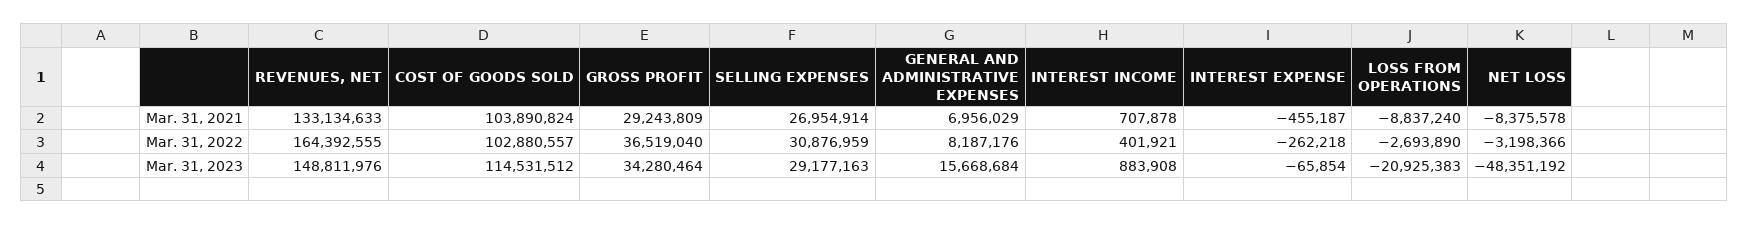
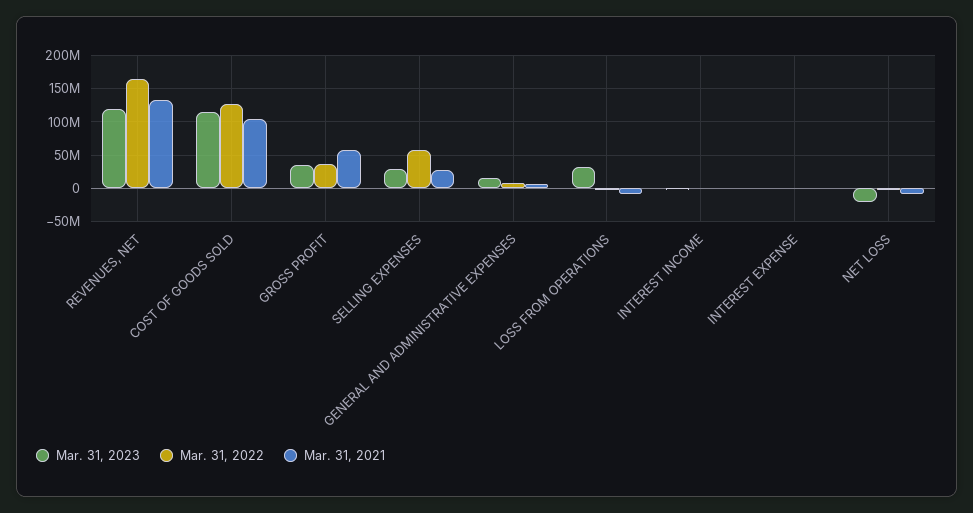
  {
    "Mar. 31, 2021": {
      "REVENUES, NET": 133134633,
      "COST OF GOODS SOLD": 103890824,
-     "GROSS PROFIT": 29243809,
+     "GROSS PROFIT": 60000000,
      "SELLING EXPENSES": 26954914,
      "GENERAL AND ADMINISTRATIVE EXPENSES": 6956029,
      "INTEREST INCOME": 707878,
      "INTEREST EXPENSE": -455187,
      "LOSS FROM OPERATIONS": -8837240,
      "NET LOSS": -8375578
    },
    "Mar. 31, 2022": {
      "REVENUES, NET": 164392555,
-     "COST OF GOODS SOLD": 102880557,
+     "COST OF GOODS SOLD": 130000000,
      "GROSS PROFIT": 36519040,
-     "SELLING EXPENSES": 30876959,
+     "SELLING EXPENSES": 60000000,
      "GENERAL AND ADMINISTRATIVE EXPENSES": 8187176,
      "INTEREST INCOME": 401921,
      "INTEREST EXPENSE": -262218,
      "LOSS FROM OPERATIONS": -2693890,
      "NET LOSS": -3198366
    },
    "Mar. 31, 2023": {
-     "REVENUES, NET": 148811976,
+     "REVENUES, NET": 120000000,
      "COST OF GOODS SOLD": 114531512,
      "GROSS PROFIT": 34280464,
      "SELLING EXPENSES": 29177163,
      "GENERAL AND ADMINISTRATIVE EXPENSES": 15668684,
      "INTEREST INCOME": 883908,
      "INTEREST EXPENSE": -65854,
-     "LOSS FROM OPERATIONS": -20925383,
+     "LOSS FROM OPERATIONS": 30000000,
-     "NET LOSS": -48351192
+     "NET LOSS": -20000000
    }
  }

